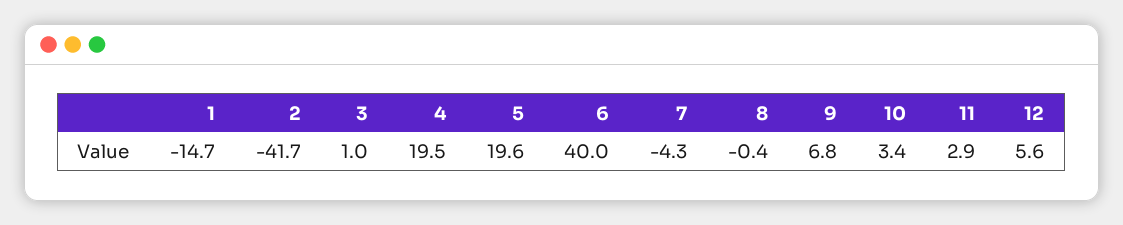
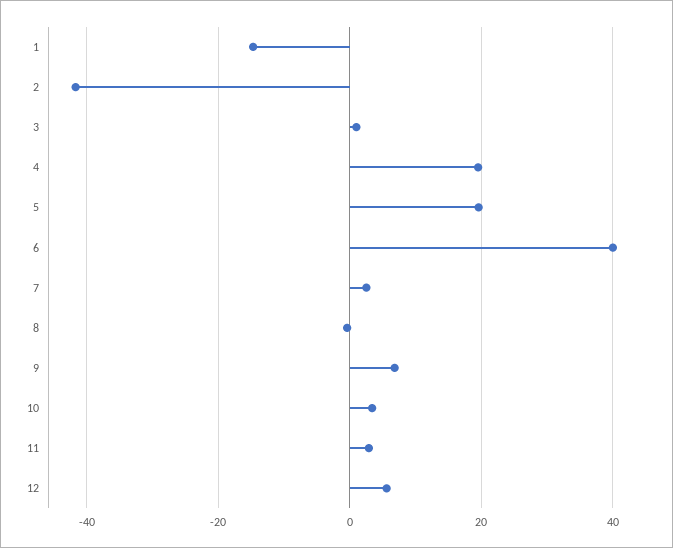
  {
    "1": -14.7,
    "2": -41.7,
    "3": 1,
    "4": 19.5,
    "5": 19.6,
    "6": 40,
-   "7": -4.3,
+   "7": 2,
    "8": -0.4,
    "9": 6.8,
    "10": 3.4,
    "11": 2.9,
    "12": 5.6
  }

